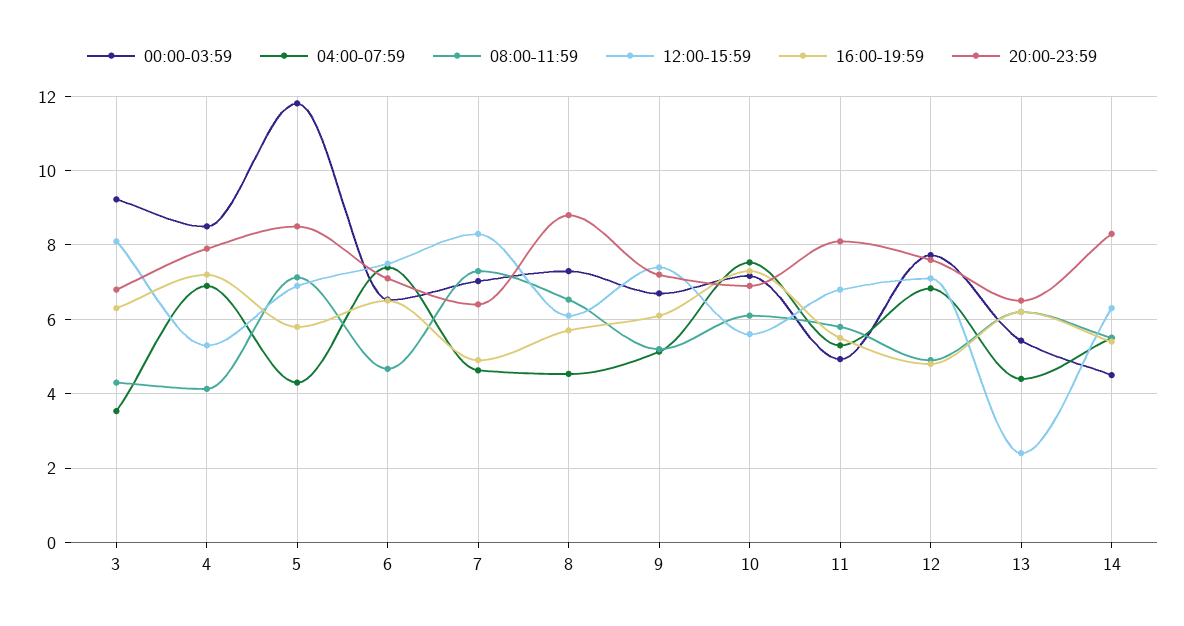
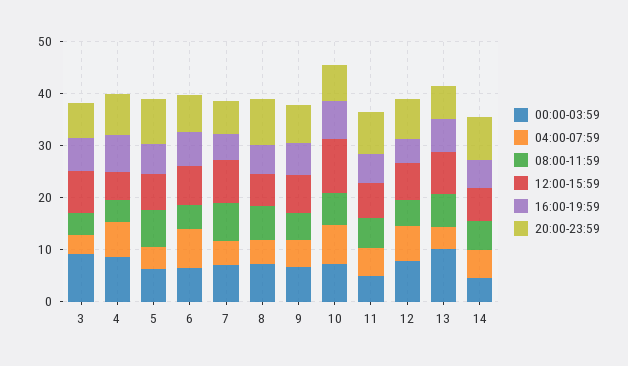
  {
    "00:00-03:59": {
      "3": 9.2,
      "4": 8.6,
-     "5": 11.8,
+     "5": 6,
      "6": 6.6,
      "7": 7,
      "8": 7.4,
      "9": 6.8,
      "10": 7.2,
      "11": 5,
      "12": 7.8,
-     "13": 5.4,
+     "13": 10,
      "14": 4.6
    },
    "04:00-07:59": {
      "3": 3.6,
      "4": 7,
      "5": 4.4,
      "6": 7.4,
      "7": 4.6,
      "8": 4.6,
      "9": 5.2,
      "10": 7.6,
      "11": 5.4,
      "12": 6.8,
      "13": 4.4,
      "14": 5.6
    },
    "08:00-11:59": {
      "3": 4.4,
      "4": 4.2,
      "5": 7.2,
      "6": 4.6,
      "7": 7.4,
      "8": 6.6,
      "9": 5.2,
      "10": 6.2,
      "11": 5.8,
      "12": 5,
      "13": 6.2,
      "14": 5.6
    },
    "12:00-15:59": {
      "3": 8.2,
      "4": 5.4,
      "5": 7,
      "6": 7.6,
      "7": 8.4,
      "8": 6.2,
      "9": 7.4,
-     "10": 5.6,
+     "10": 10,
      "11": 6.8,
      "12": 7.2,
-     "13": 2.4,
+     "13": 8,
      "14": 6.4
    },
    "16:00-19:59": {
      "3": 6.4,
      "4": 7.2,
      "5": 5.8,
      "6": 6.6,
      "7": 5,
      "8": 5.8,
      "9": 6.2,
      "10": 7.4,
      "11": 5.6,
      "12": 4.8,
      "13": 6.2,
      "14": 5.4
    },
    "20:00-23:59": {
      "3": 6.8,
      "4": 8,
      "5": 8.6,
      "6": 7.2,
      "7": 6.4,
      "8": 8.8,
      "9": 7.2,
      "10": 7,
      "11": 8.2,
      "12": 7.6,
      "13": 6.6,
      "14": 8.4
    }
  }

